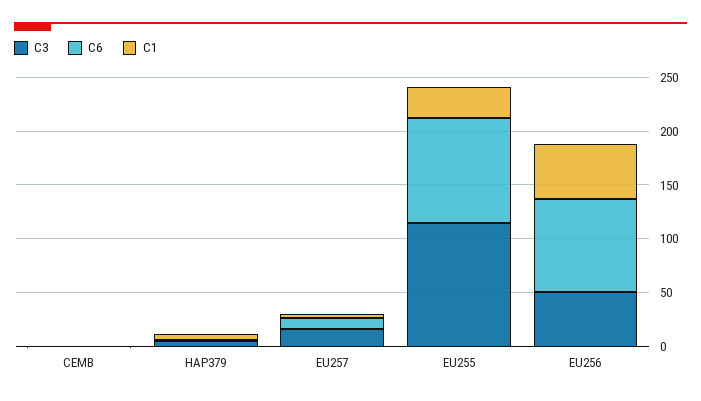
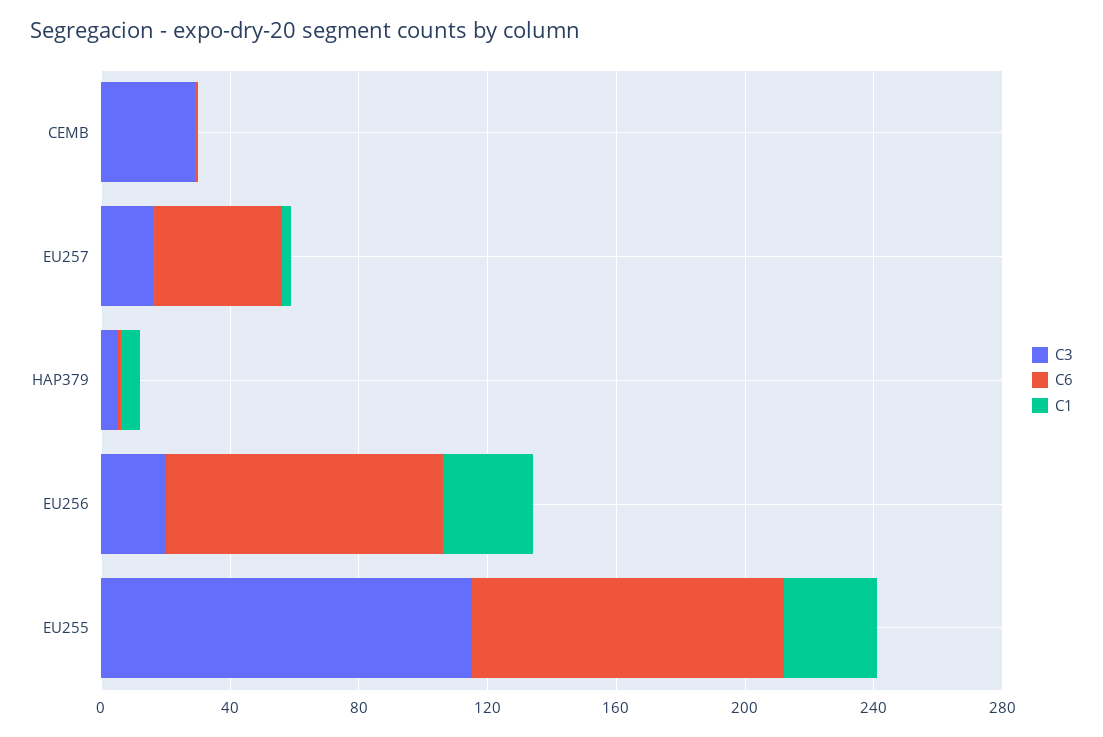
  {
    "C3": {
-     "CEMB": 0,
+     "CEMB": 30,
      "HAP379": 10,
      "EU257": 20,
      "EU255": 120,
-     "EU256": 50
+     "EU256": 20
    },
    "C6": {
      "CEMB": 0,
      "HAP379": 0,
-     "EU257": 10,
+     "EU257": 40,
      "EU255": 100,
      "EU256": 90
    },
    "C1": {
      "CEMB": 0,
      "HAP379": 10,
      "EU257": 0,
      "EU255": 30,
-     "EU256": 50
+     "EU256": 30
    }
  }

